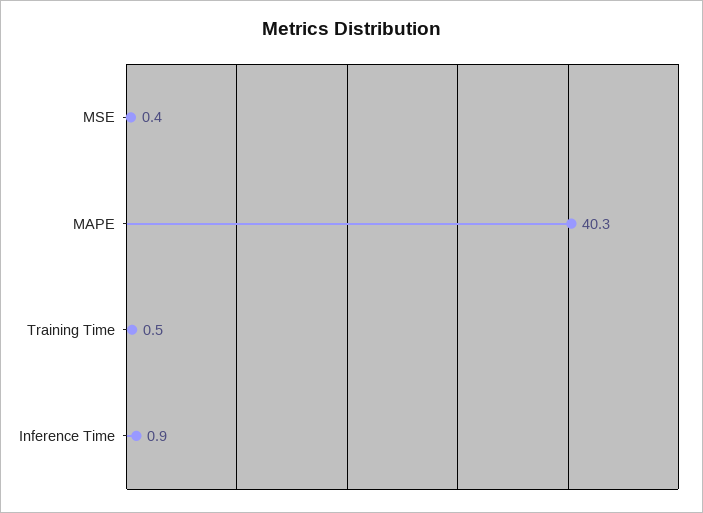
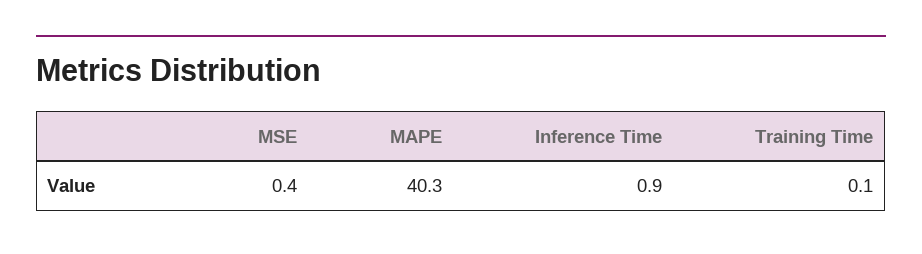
  {
    "MSE": 0.4,
    "MAPE": 40.3,
-   "Training Time": 0.5,
+   "Training Time": 0.1,
    "Inference Time": 0.9
  }

